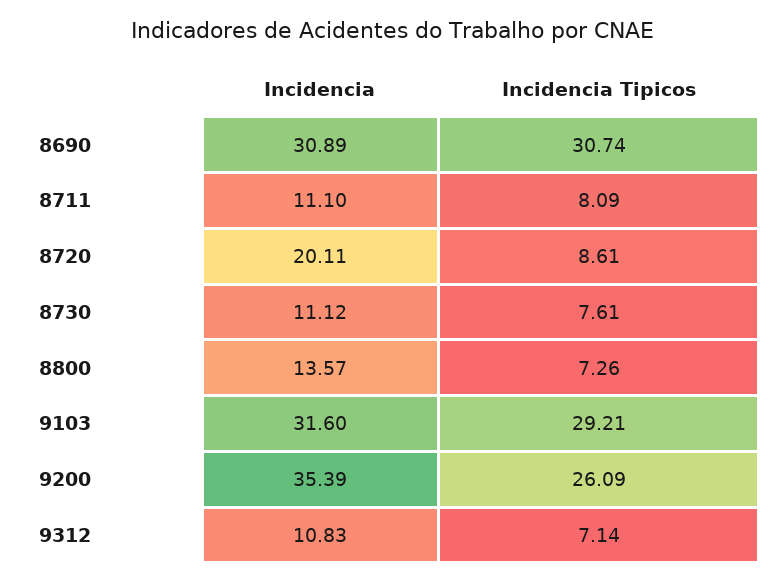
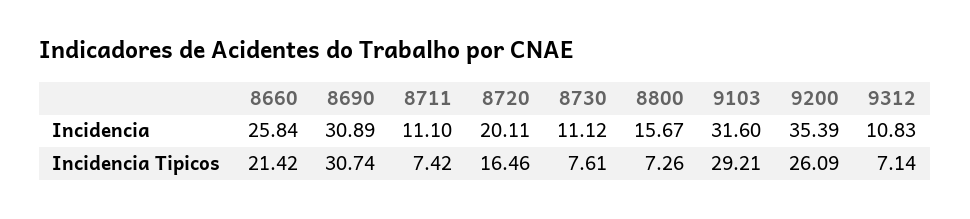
  {
    "Incidencia": {
      "8690": 30.89,
      "8711": 11.1,
      "8720": 20.11,
      "8730": 11.12,
-     "8800": 13.57,
+     "8800": 15.67,
      "9103": 31.6,
      "9200": 35.39,
-     "9312": 10.83
+     "9312": 10.83,
+     "8660": 25.84
    },
    "Incidencia Tipicos": {
      "8690": 30.74,
-     "8711": 8.09,
+     "8711": 7.42,
-     "8720": 8.61,
+     "8720": 16.46,
      "8730": 7.61,
      "8800": 7.26,
      "9103": 29.21,
      "9200": 26.09,
-     "9312": 7.14
+     "9312": 7.14,
+     "8660": 21.42
    }
  }

